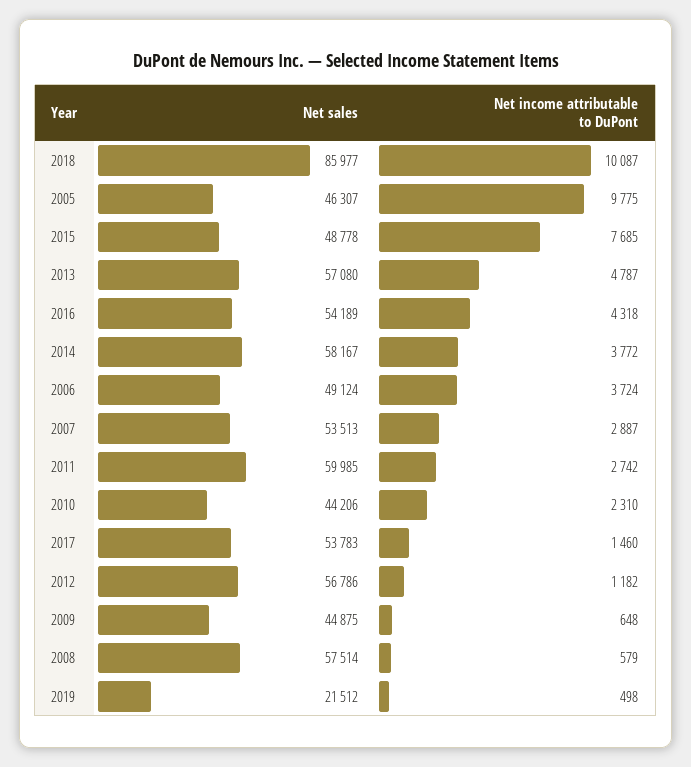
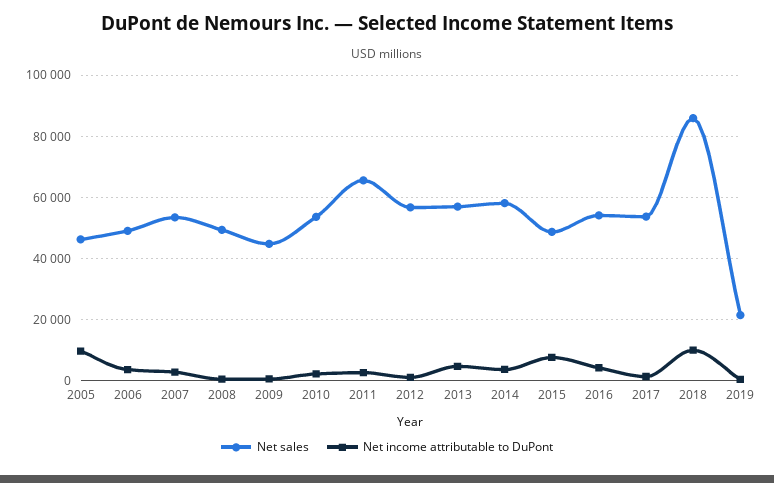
  {
    "Net sales": {
      "2018": 85977,
      "2005": 46307,
      "2015": 48778,
      "2013": 57080,
      "2016": 54189,
      "2014": 58167,
      "2006": 49124,
      "2007": 53513,
-     "2011": 59985,
+     "2011": 66000,
-     "2010": 44206,
+     "2010": 54000,
      "2017": 53783,
      "2012": 56786,
      "2009": 44875,
-     "2008": 57514,
+     "2008": 50000,
      "2019": 21512
    },
    "Net income attributable to DuPont": {
      "2018": 10087,
      "2005": 9775,
      "2015": 7685,
      "2013": 4787,
      "2016": 4318,
      "2014": 3772,
      "2006": 3724,
      "2007": 2887,
      "2011": 2742,
      "2010": 2310,
      "2017": 1460,
      "2012": 1182,
      "2009": 648,
      "2008": 579,
      "2019": 498
    }
  }

